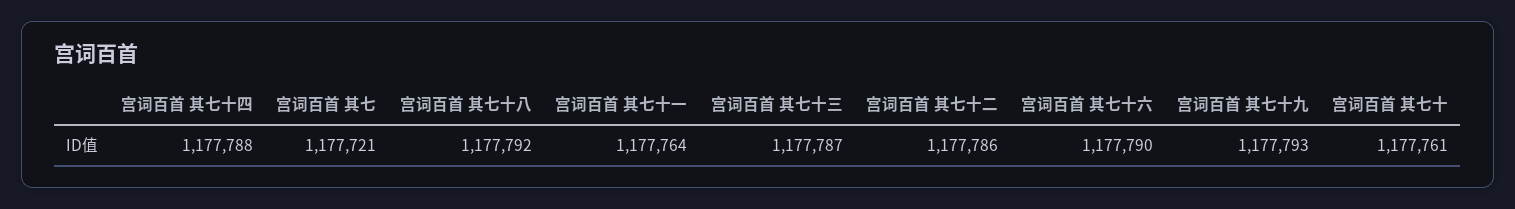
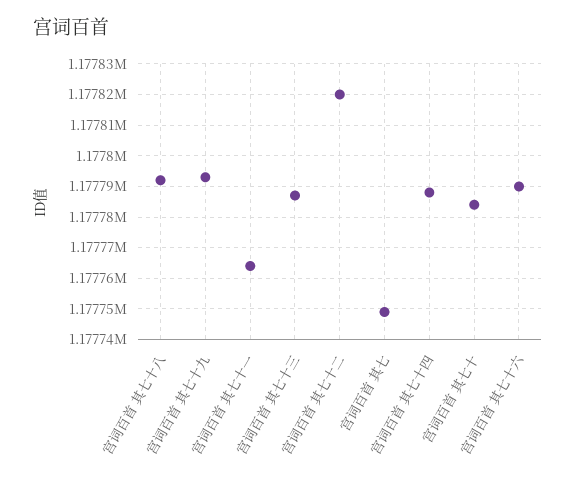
  {
    "宫词百首 其七十四": 1177788,
-   "宫词百首 其七": 1177721,
+   "宫词百首 其七": 1177750,
    "宫词百首 其七十八": 1177792,
    "宫词百首 其七十一": 1177764,
    "宫词百首 其七十三": 1177787,
-   "宫词百首 其七十二": 1177786,
+   "宫词百首 其七十二": 1177820,
    "宫词百首 其七十六": 1177790,
    "宫词百首 其七十九": 1177793,
-   "宫词百首 其七十": 1177761
+   "宫词百首 其七十": 1177785
  }

